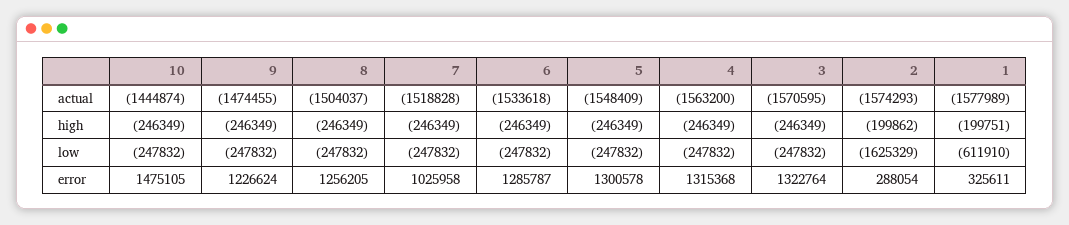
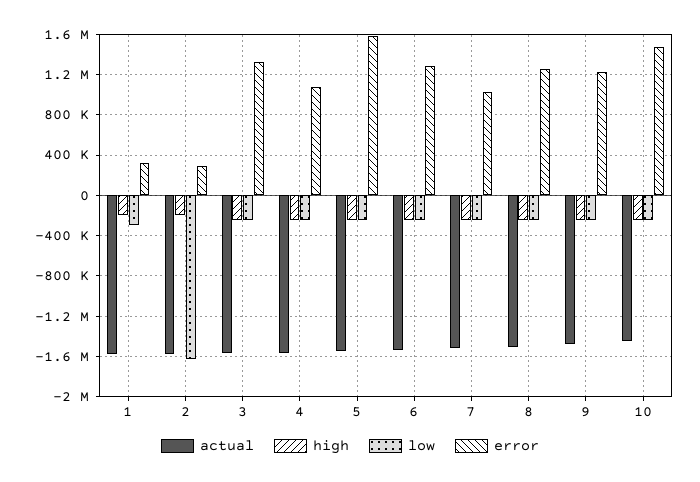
  {
    "actual": {
      "10": -1444874,
      "9": -1474455,
      "8": -1504037,
      "7": -1518828,
      "6": -1533618,
      "5": -1548409,
      "4": -1563200,
      "3": -1570595,
      "2": -1574293,
      "1": -1577989
    },
    "high": {
      "10": -246349,
      "9": -246349,
      "8": -246349,
      "7": -246349,
      "6": -246349,
      "5": -246349,
      "4": -246349,
      "3": -246349,
      "2": -199862,
      "1": -199751
    },
    "low": {
      "10": -247832,
      "9": -247832,
      "8": -247832,
      "7": -247832,
      "6": -247832,
      "5": -247832,
      "4": -247832,
      "3": -247832,
      "2": -1625329,
-     "1": -611910
+     "1": -300000
    },
    "error": {
      "10": 1475105,
      "9": 1226624,
      "8": 1256205,
      "7": 1025958,
      "6": 1285787,
-     "5": 1300578,
+     "5": 1600000,
-     "4": 1315368,
+     "4": 1100000,
      "3": 1322764,
      "2": 288054,
      "1": 325611
    }
  }

